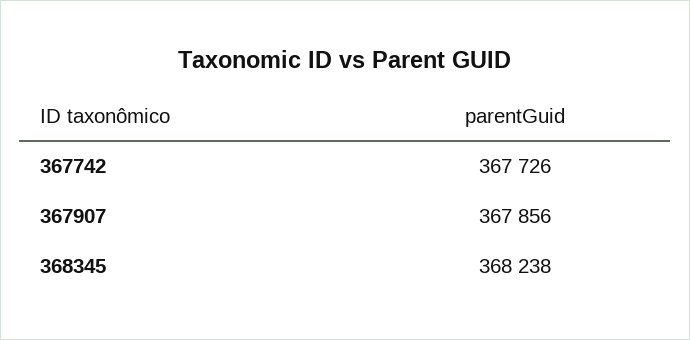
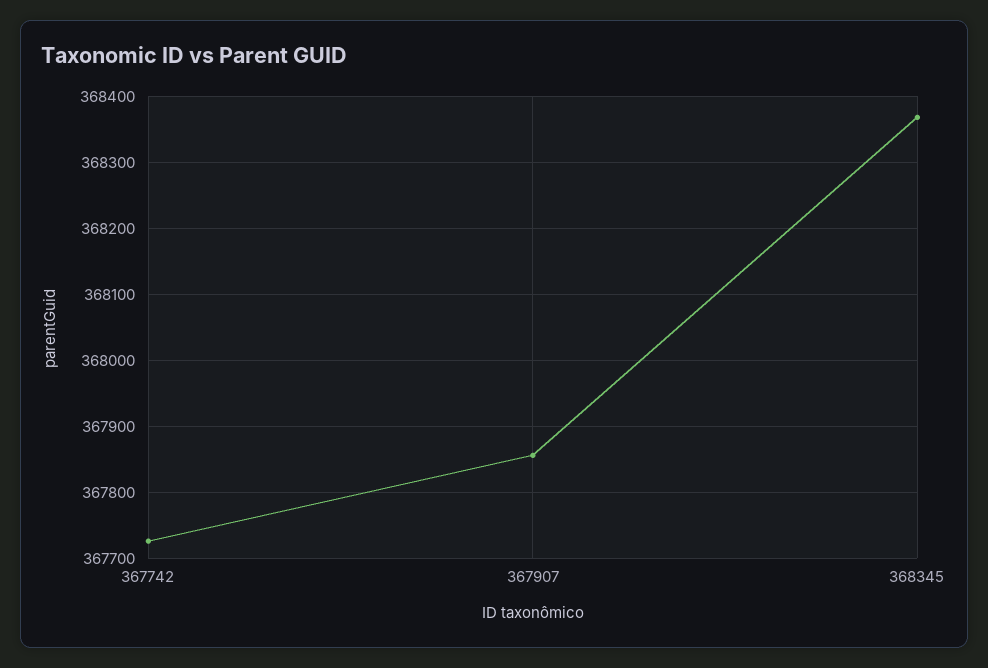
  {
    "367742": 367726,
    "367907": 367856,
-   "368345": 368238
+   "368345": 368370
  }

